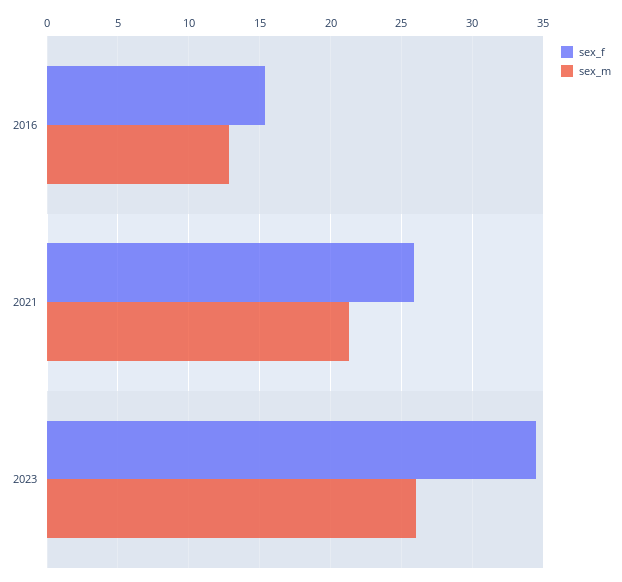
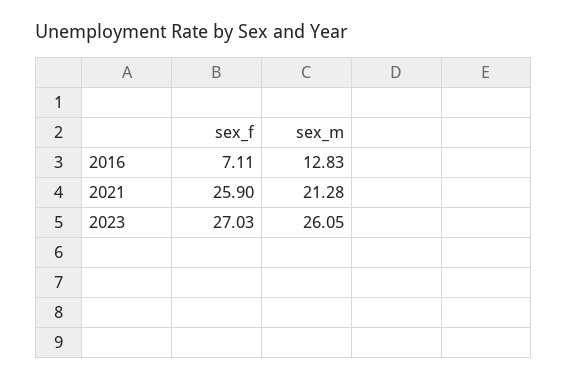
  {
    "sex_f": {
-     "2016": 15.5,
+     "2016": 7.11,
      "2021": 25.9,
-     "2023": 34.5
+     "2023": 27.03
    },
    "sex_m": {
      "2016": 12.83,
      "2021": 21.28,
      "2023": 26.05
    }
  }

